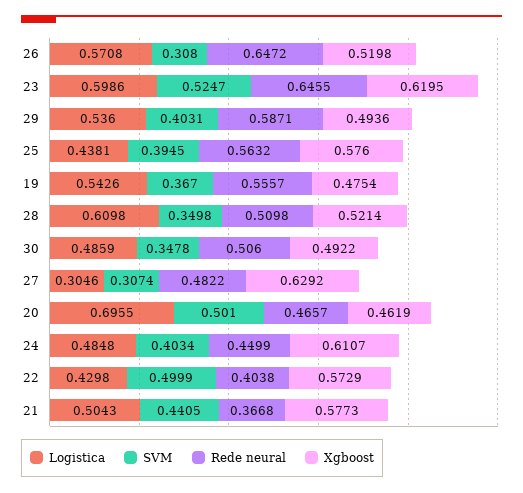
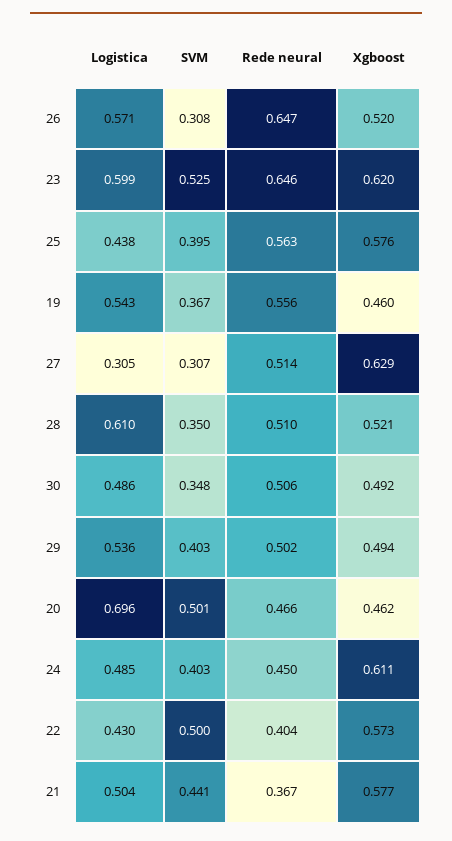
  {
    "Logistica": {
      "26": 0.5708,
      "23": 0.5986,
      "29": 0.536,
      "25": 0.4381,
      "19": 0.5426,
      "28": 0.6098,
      "30": 0.4859,
      "27": 0.3046,
      "20": 0.6955,
      "24": 0.4848,
      "22": 0.4298,
      "21": 0.5043
    },
    "SVM": {
      "26": 0.308,
      "23": 0.5247,
      "29": 0.4031,
      "25": 0.3945,
      "19": 0.367,
      "28": 0.3498,
      "30": 0.3478,
      "27": 0.3074,
      "20": 0.501,
      "24": 0.4034,
      "22": 0.4999,
      "21": 0.4405
    },
    "Rede neural": {
      "26": 0.6472,
      "23": 0.6455,
-     "29": 0.5871,
+     "29": 0.502,
      "25": 0.5632,
      "19": 0.5557,
      "28": 0.5098,
      "30": 0.506,
-     "27": 0.4822,
+     "27": 0.514,
      "20": 0.4657,
      "24": 0.4499,
      "22": 0.4038,
      "21": 0.3668
    },
    "Xgboost": {
      "26": 0.5198,
      "23": 0.6195,
      "29": 0.4936,
      "25": 0.576,
-     "19": 0.4754,
+     "19": 0.46,
      "28": 0.5214,
      "30": 0.4922,
      "27": 0.6292,
      "20": 0.4619,
      "24": 0.6107,
      "22": 0.5729,
      "21": 0.5773
    }
  }

